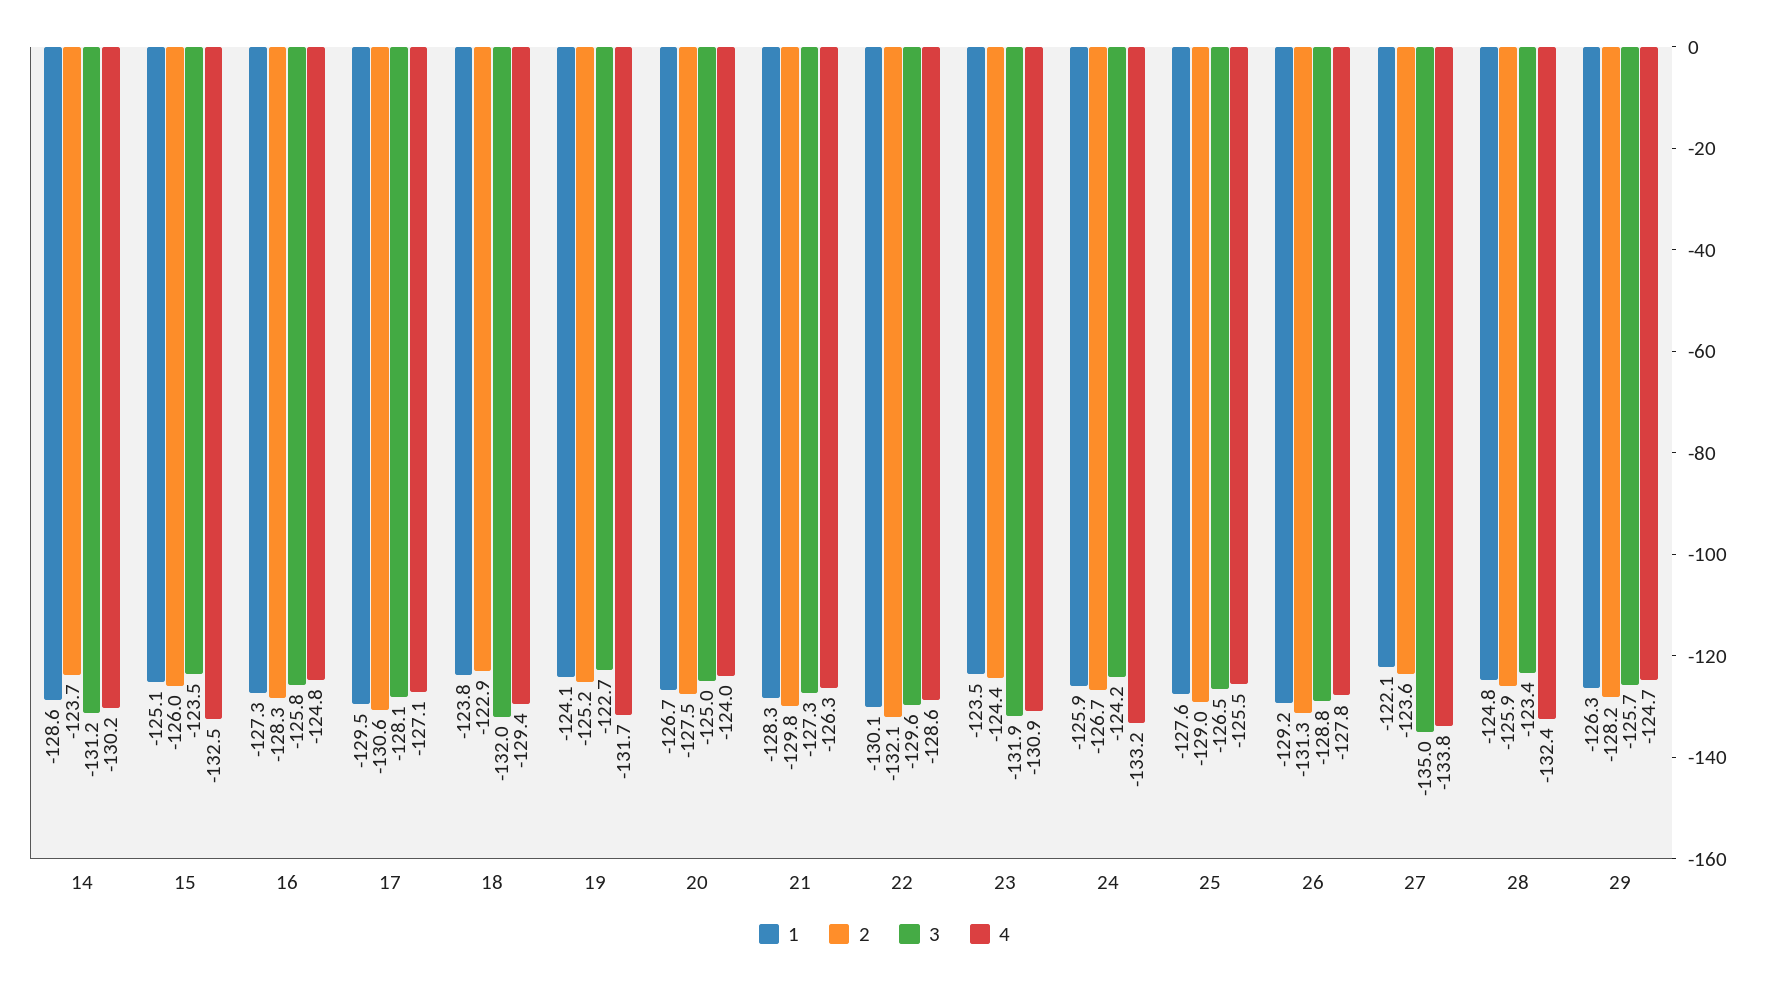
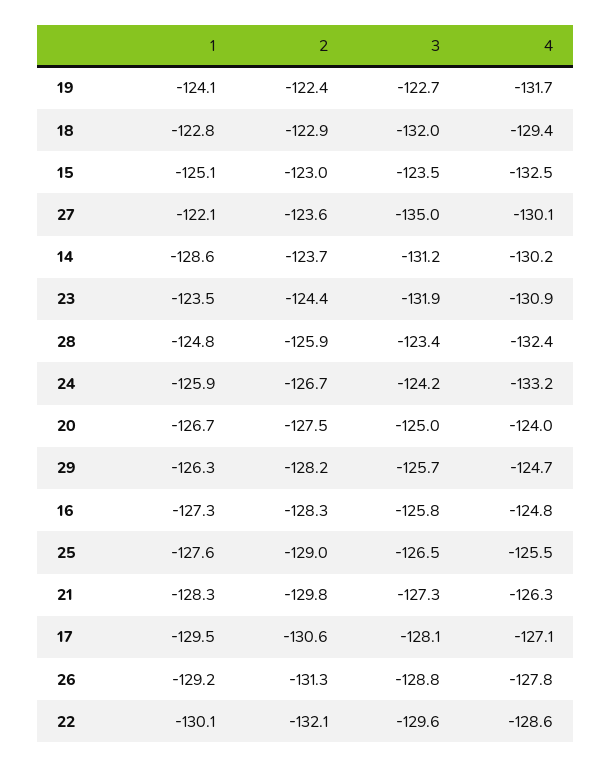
  {
    "1": {
      "14": -128.6,
      "15": -125.1,
      "16": -127.3,
      "17": -129.5,
-     "18": -123.8,
+     "18": -122.8,
      "19": -124.1,
      "20": -126.7,
      "21": -128.3,
      "22": -130.1,
      "23": -123.5,
      "24": -125.9,
      "25": -127.6,
      "26": -129.2,
      "27": -122.1,
      "28": -124.8,
      "29": -126.3
    },
    "2": {
      "14": -123.7,
-     "15": -126,
+     "15": -123,
      "16": -128.3,
      "17": -130.6,
      "18": -122.9,
-     "19": -125.2,
+     "19": -122.4,
      "20": -127.5,
      "21": -129.8,
      "22": -132.1,
      "23": -124.4,
      "24": -126.7,
      "25": -129,
      "26": -131.3,
      "27": -123.6,
      "28": -125.9,
      "29": -128.2
    },
    "3": {
      "14": -131.2,
      "15": -123.5,
      "16": -125.8,
      "17": -128.1,
      "18": -132,
      "19": -122.7,
      "20": -125,
      "21": -127.3,
      "22": -129.6,
      "23": -131.9,
      "24": -124.2,
      "25": -126.5,
      "26": -128.8,
      "27": -135,
      "28": -123.4,
      "29": -125.7
    },
    "4": {
      "14": -130.2,
      "15": -132.5,
      "16": -124.8,
      "17": -127.1,
      "18": -129.4,
      "19": -131.7,
      "20": -124,
      "21": -126.3,
      "22": -128.6,
      "23": -130.9,
      "24": -133.2,
      "25": -125.5,
      "26": -127.8,
-     "27": -133.8,
+     "27": -130.1,
      "28": -132.4,
      "29": -124.7
    }
  }

